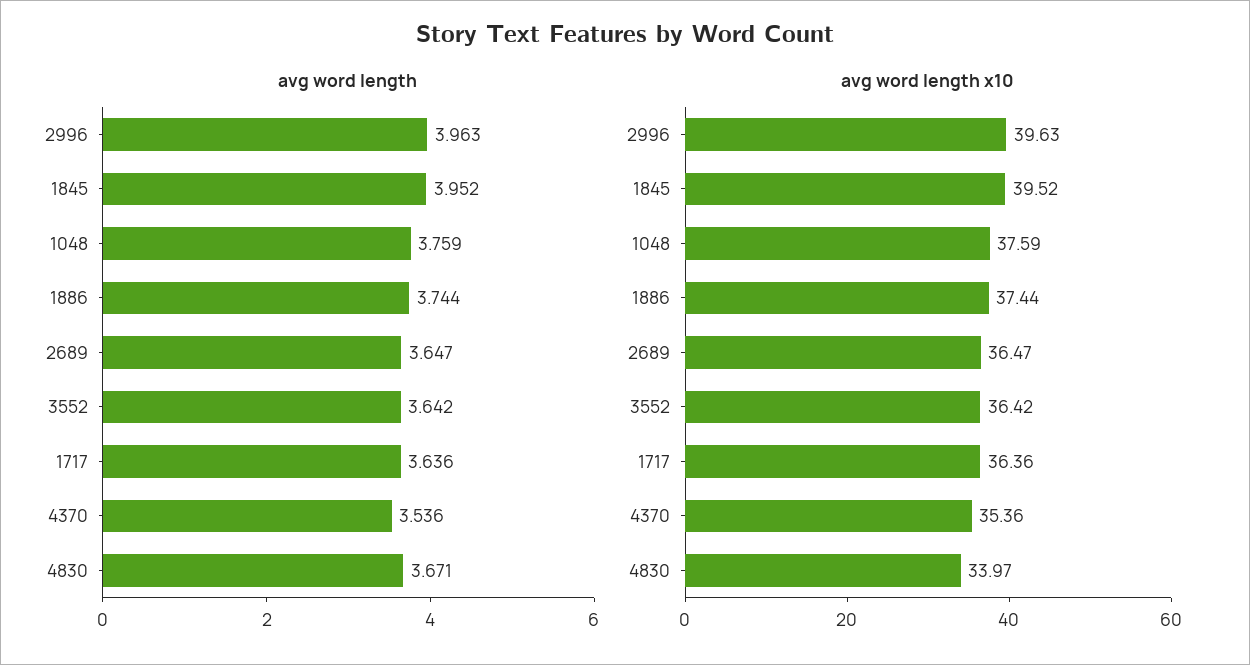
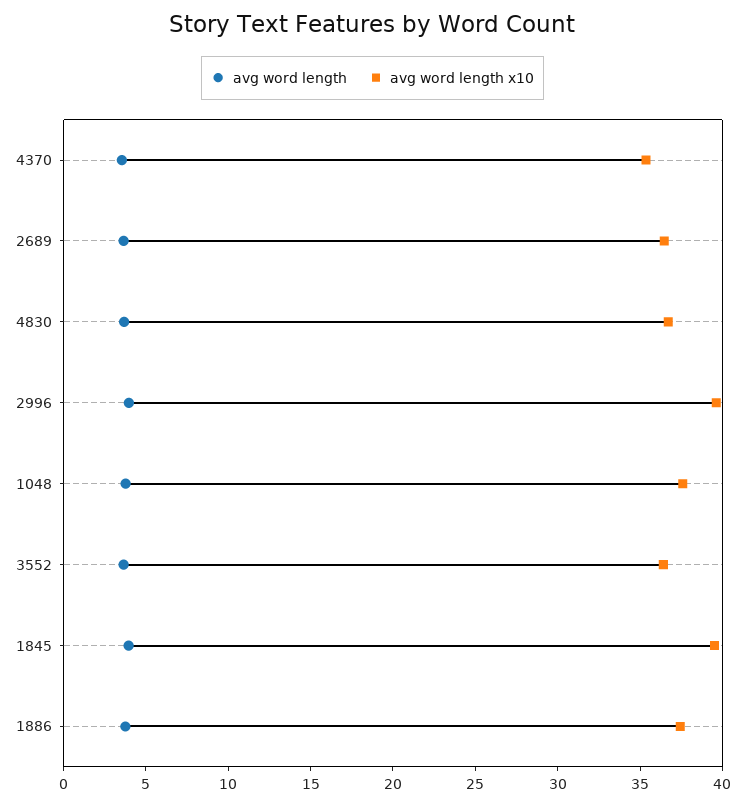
  {
    "avg word length": {
      "2996": 3.963,
      "1845": 3.952,
      "1048": 3.759,
      "1886": 3.744,
      "2689": 3.647,
      "3552": 3.642,
-     "1717": 3.636,
      "4370": 3.536,
      "4830": 3.671
    },
    "avg word length x10": {
      "2996": 39.63,
      "1845": 39.52,
      "1048": 37.59,
      "1886": 37.44,
      "2689": 36.47,
      "3552": 36.42,
-     "1717": 36.36,
      "4370": 35.36,
-     "4830": 33.97
+     "4830": 37
    }
  }

